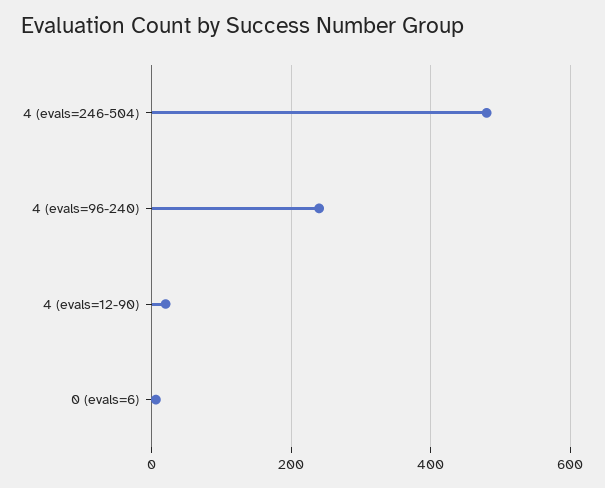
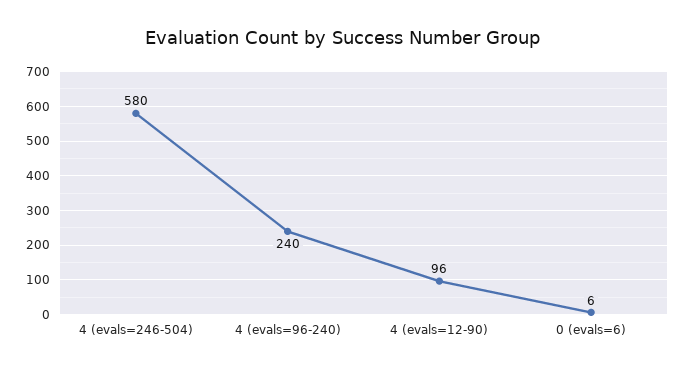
  {
-   "4 (evals=246-504)": 480,
+   "4 (evals=246-504)": 580,
    "4 (evals=96-240)": 240,
-   "4 (evals=12-90)": 20,
+   "4 (evals=12-90)": 96,
    "0 (evals=6)": 6
  }

